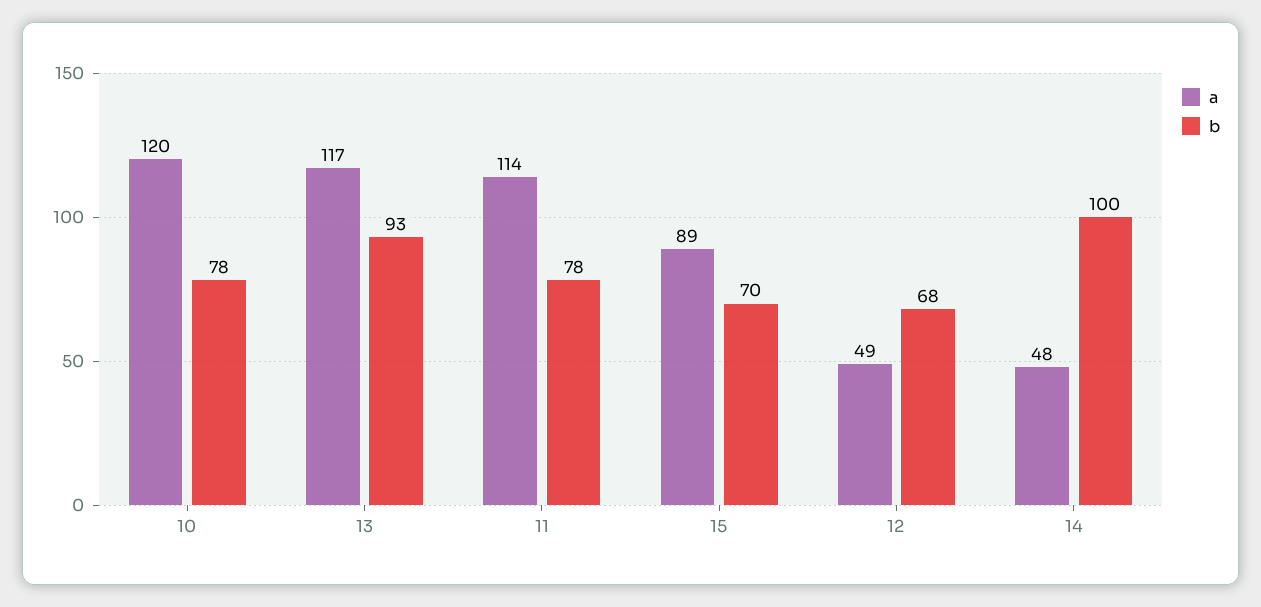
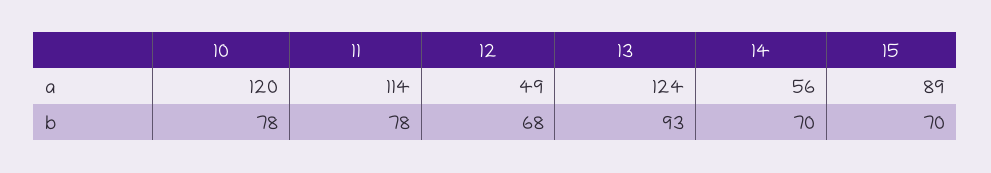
  {
    "a": {
      "10": 120,
-     "13": 117,
+     "13": 124,
      "11": 114,
      "15": 89,
      "12": 49,
-     "14": 48
+     "14": 56
    },
    "b": {
      "10": 78,
      "13": 93,
      "11": 78,
      "15": 70,
      "12": 68,
-     "14": 100
+     "14": 70
    }
  }

